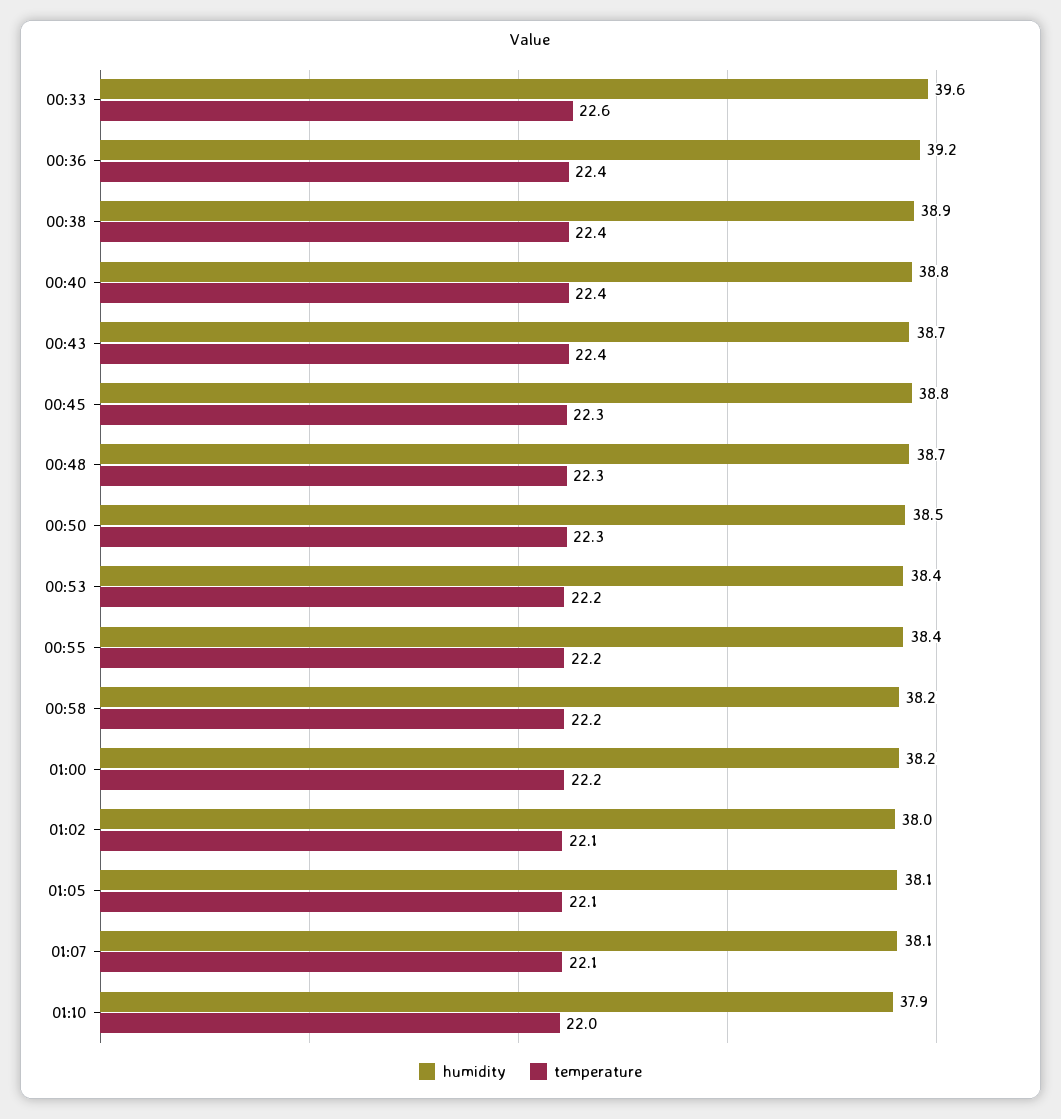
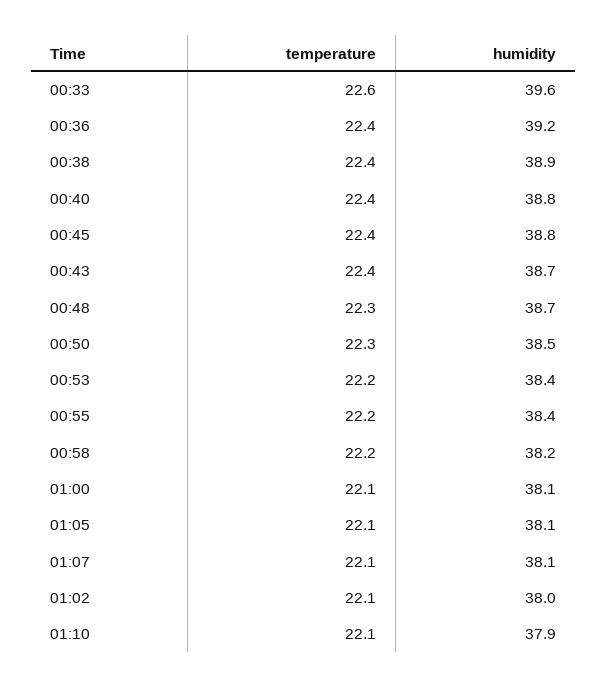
  {
    "humidity": {
      "00:33": 39.6,
      "00:36": 39.2,
      "00:38": 38.9,
      "00:40": 38.8,
      "00:43": 38.7,
      "00:45": 38.8,
      "00:48": 38.7,
      "00:50": 38.5,
      "00:53": 38.4,
      "00:55": 38.4,
      "00:58": 38.2,
-     "01:00": 38.2,
+     "01:00": 38.1,
      "01:02": 38,
      "01:05": 38.1,
      "01:07": 38.1,
      "01:10": 37.9
    },
    "temperature": {
      "00:33": 22.6,
      "00:36": 22.4,
      "00:38": 22.4,
      "00:40": 22.4,
      "00:43": 22.4,
-     "00:45": 22.3,
+     "00:45": 22.4,
      "00:48": 22.3,
      "00:50": 22.3,
      "00:53": 22.2,
      "00:55": 22.2,
      "00:58": 22.2,
-     "01:00": 22.2,
+     "01:00": 22.1,
      "01:02": 22.1,
      "01:05": 22.1,
      "01:07": 22.1,
-     "01:10": 22
+     "01:10": 22.1
    }
  }

